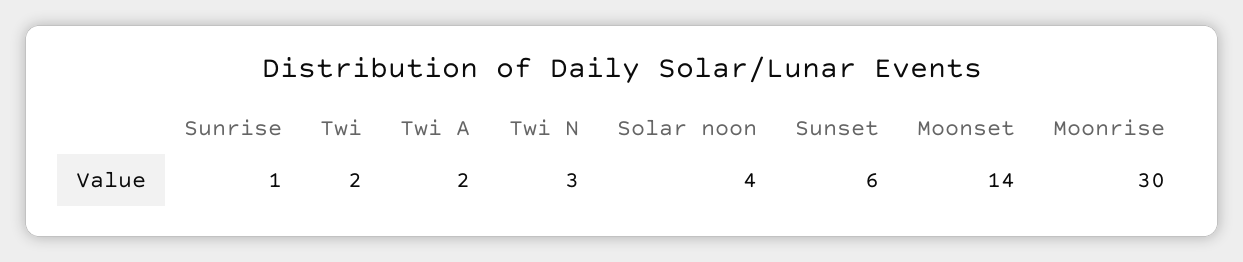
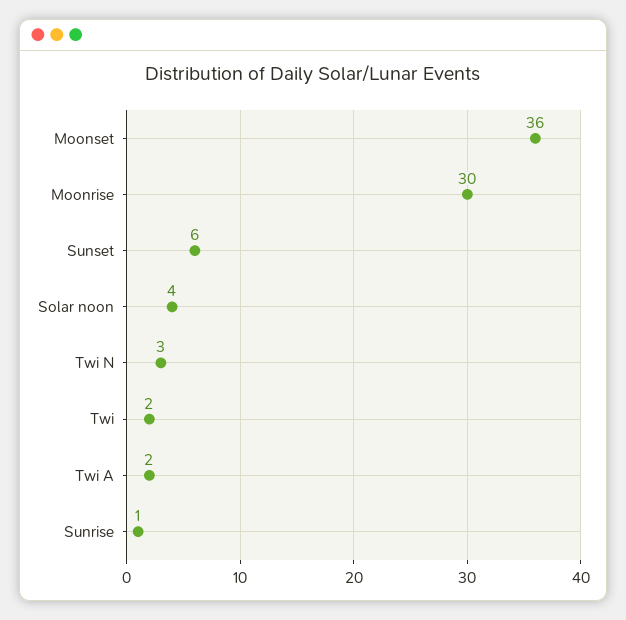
  {
    "Sunrise": 1,
    "Twi": 2,
    "Twi A": 2,
    "Twi N": 3,
    "Solar noon": 4,
    "Sunset": 6,
-   "Moonset": 14,
+   "Moonset": 36,
    "Moonrise": 30
  }

